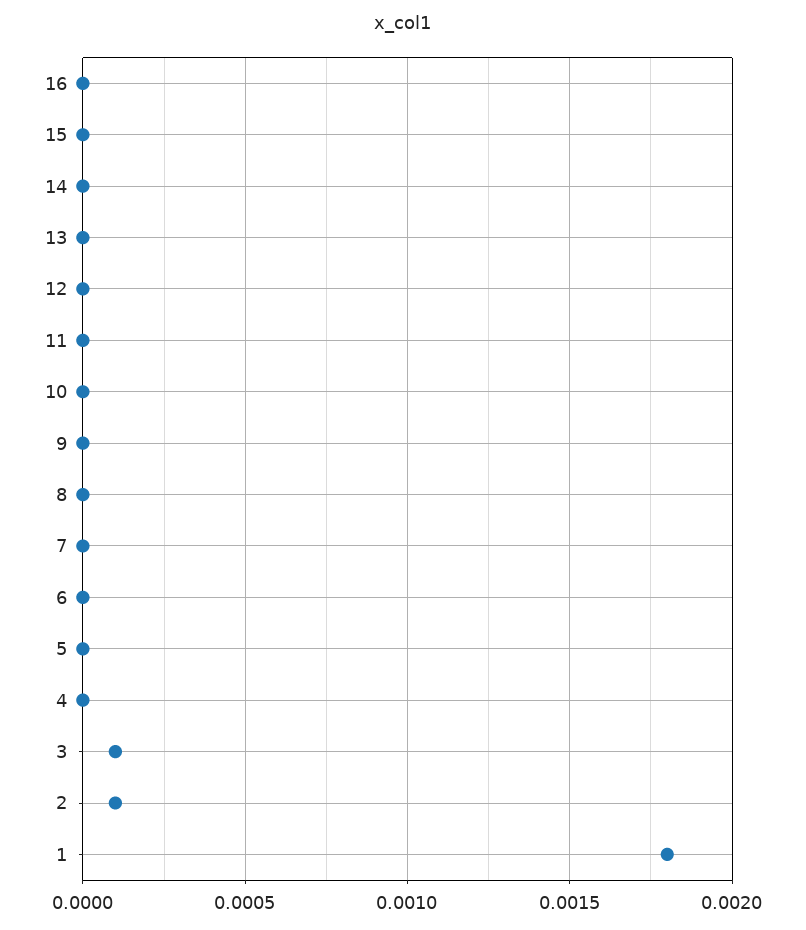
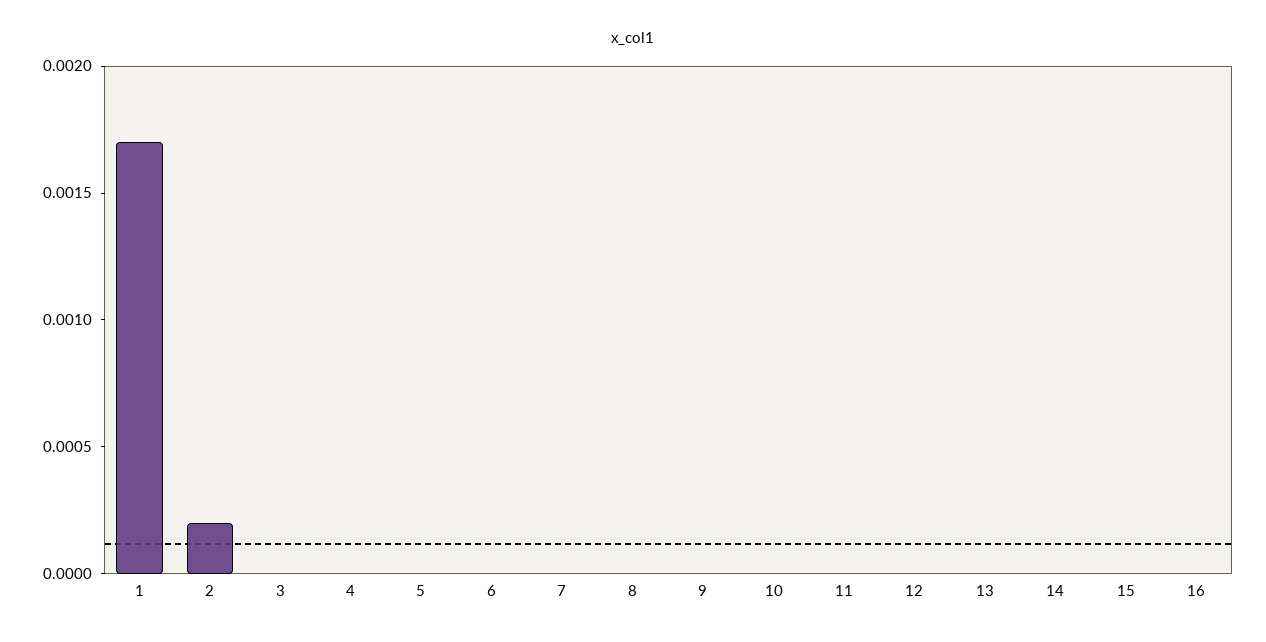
  {
    "16": 0,
    "15": 0,
    "14": 0,
    "13": 0,
    "12": 0,
    "11": 0,
    "10": 0,
    "9": 0,
    "8": 0,
    "7": 0,
    "6": 0,
    "5": 0,
    "4": 0,
-   "3": 0.0001,
+   "3": 0,
-   "2": 0.0001,
+   "2": 0.0002,
-   "1": 0.0018
+   "1": 0.0017
  }

